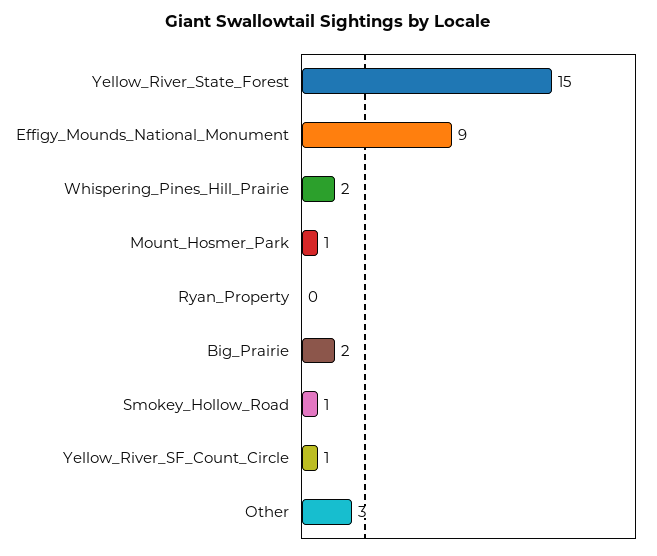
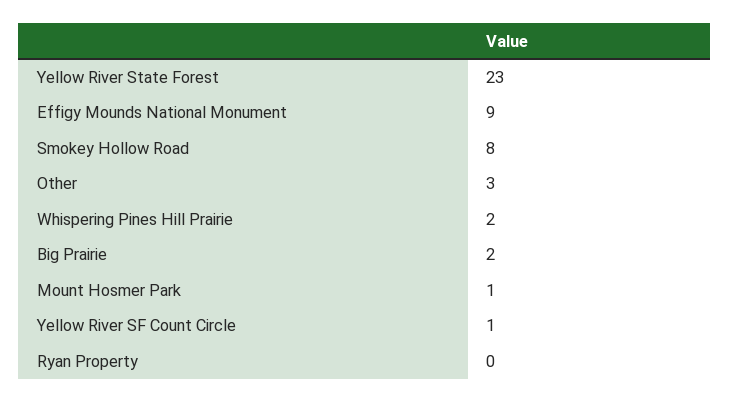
  {
-   "Yellow_River_State_Forest": 15,
+   "Yellow_River_State_Forest": 23,
    "Effigy_Mounds_National_Monument": 9,
    "Whispering_Pines_Hill_Prairie": 2,
    "Mount_Hosmer_Park": 1,
    "Ryan_Property": 0,
    "Big_Prairie": 2,
-   "Smokey_Hollow_Road": 1,
+   "Smokey_Hollow_Road": 8,
    "Yellow_River_SF_Count_Circle": 1,
    "Other": 3
  }

